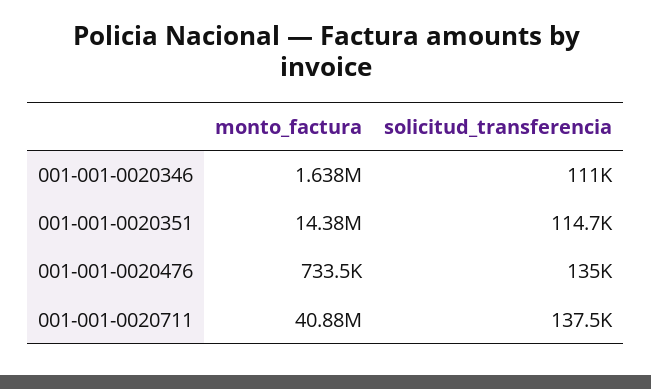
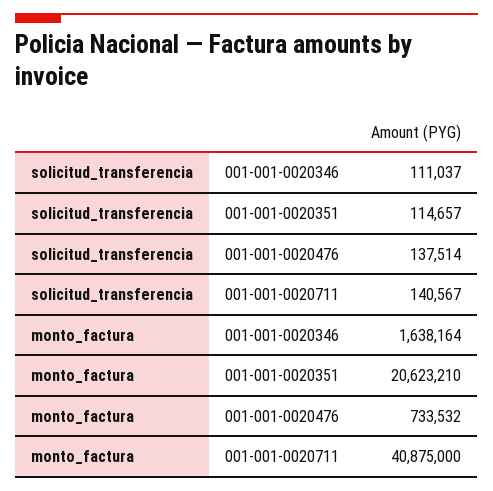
  {
    "monto_factura": {
      "001-001-0020346": 1638164,
-     "001-001-0020351": 14380000,
+     "001-001-0020351": 20623210,
      "001-001-0020476": 733532,
      "001-001-0020711": 40875000
    },
    "solicitud_transferencia": {
      "001-001-0020346": 111037,
      "001-001-0020351": 114657,
-     "001-001-0020476": 135000,
+     "001-001-0020476": 137514,
-     "001-001-0020711": 137500
+     "001-001-0020711": 140567
    }
  }

